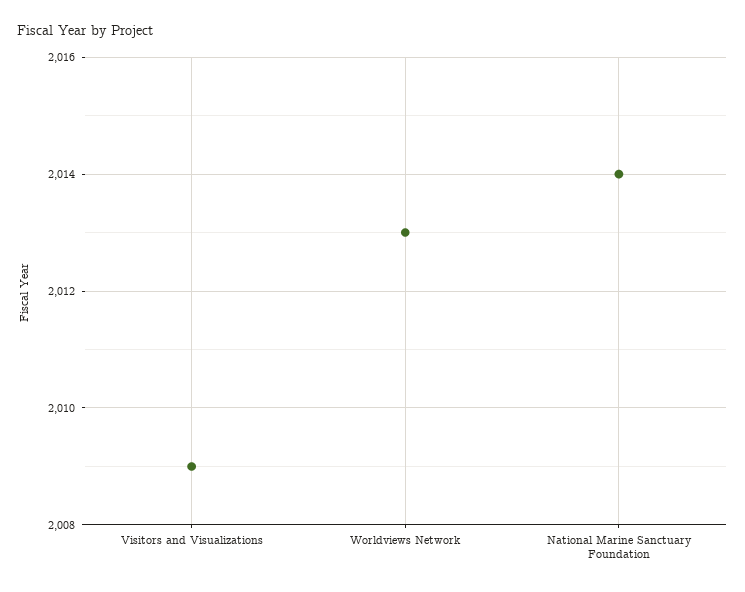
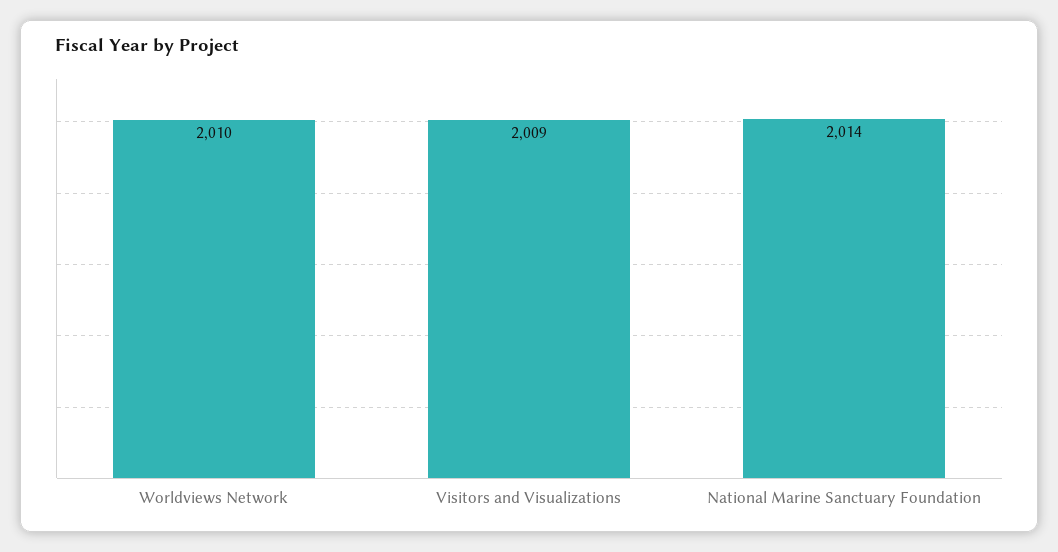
  {
    "Visitors and Visualizations": 2009,
-   "Worldviews Network": 2013,
+   "Worldviews Network": 2010,
    "National Marine Sanctuary Foundation": 2014
  }

